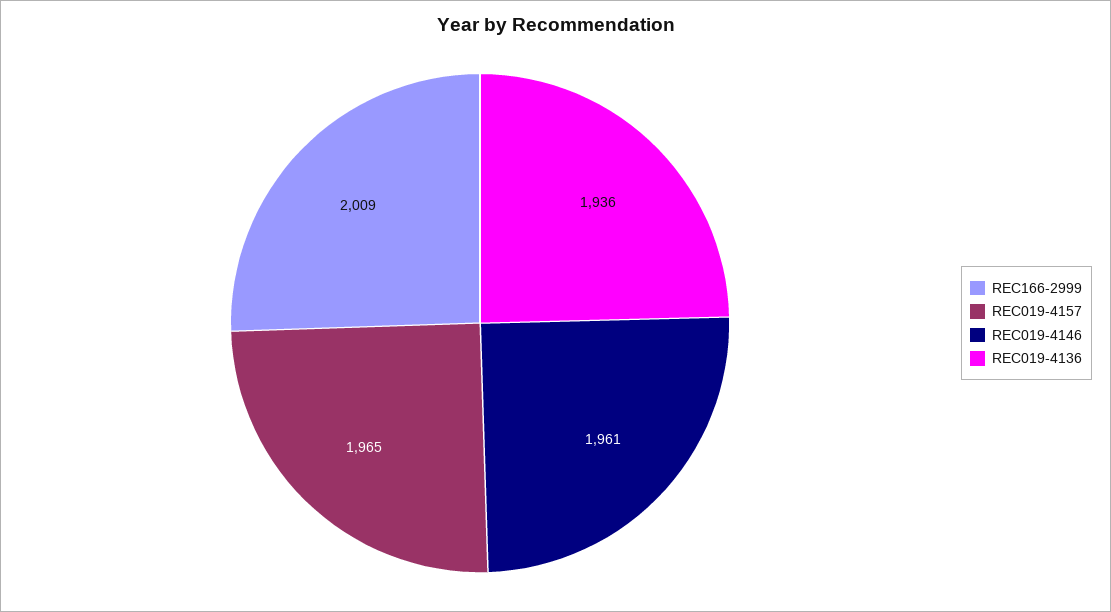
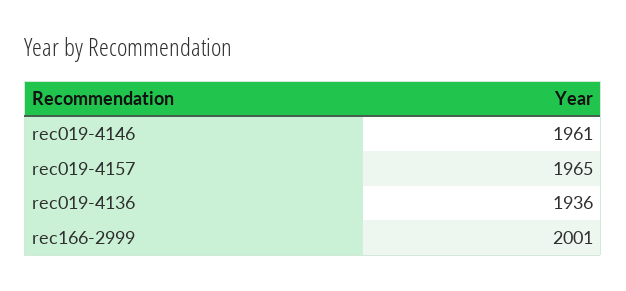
  {
-   "REC166-2999": 2009,
+   "REC166-2999": 2001,
    "REC019-4157": 1965,
    "REC019-4146": 1961,
    "REC019-4136": 1936
  }

